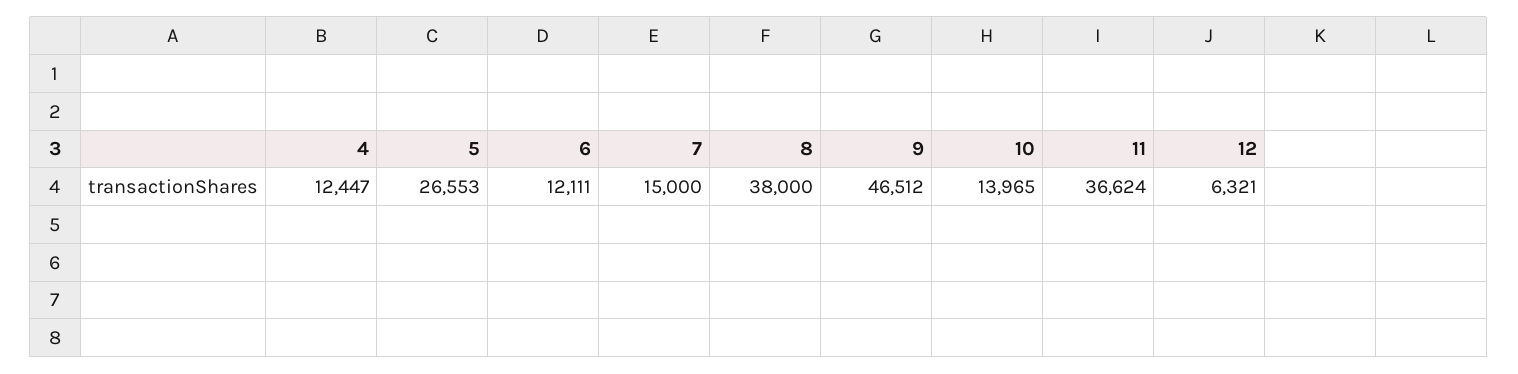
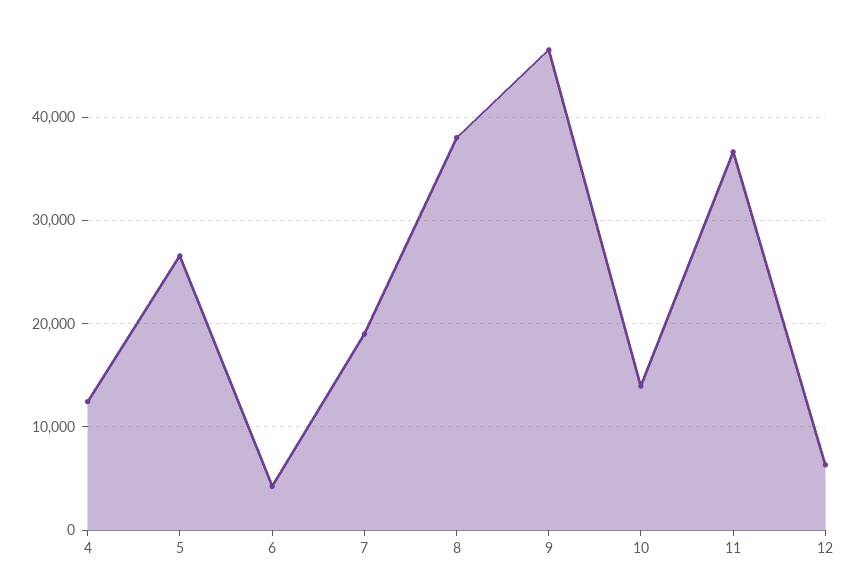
  {
    "4": 12447,
    "5": 26553,
-   "6": 12111,
+   "6": 4000,
-   "7": 15000,
+   "7": 19000,
    "8": 38000,
    "9": 46512,
    "10": 13965,
    "11": 36624,
    "12": 6321
  }

